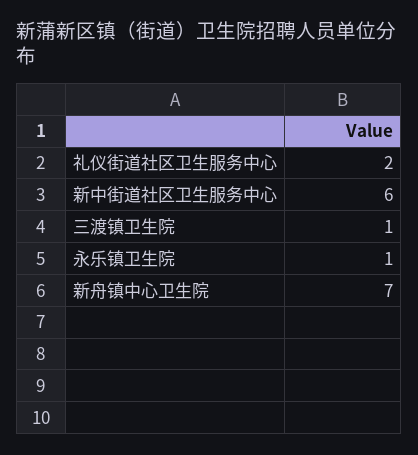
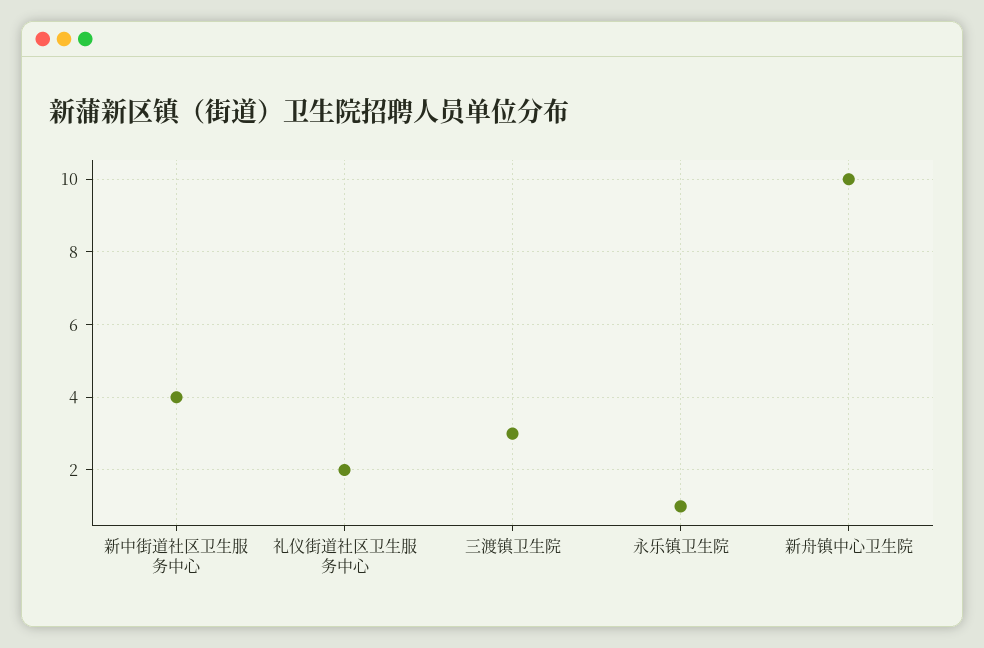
  {
    "礼仪街道社区卫生服务中心": 2,
-   "新中街道社区卫生服务中心": 6,
+   "新中街道社区卫生服务中心": 4,
-   "三渡镇卫生院": 1,
+   "三渡镇卫生院": 3,
    "永乐镇卫生院": 1,
-   "新舟镇中心卫生院": 7
+   "新舟镇中心卫生院": 10
  }

